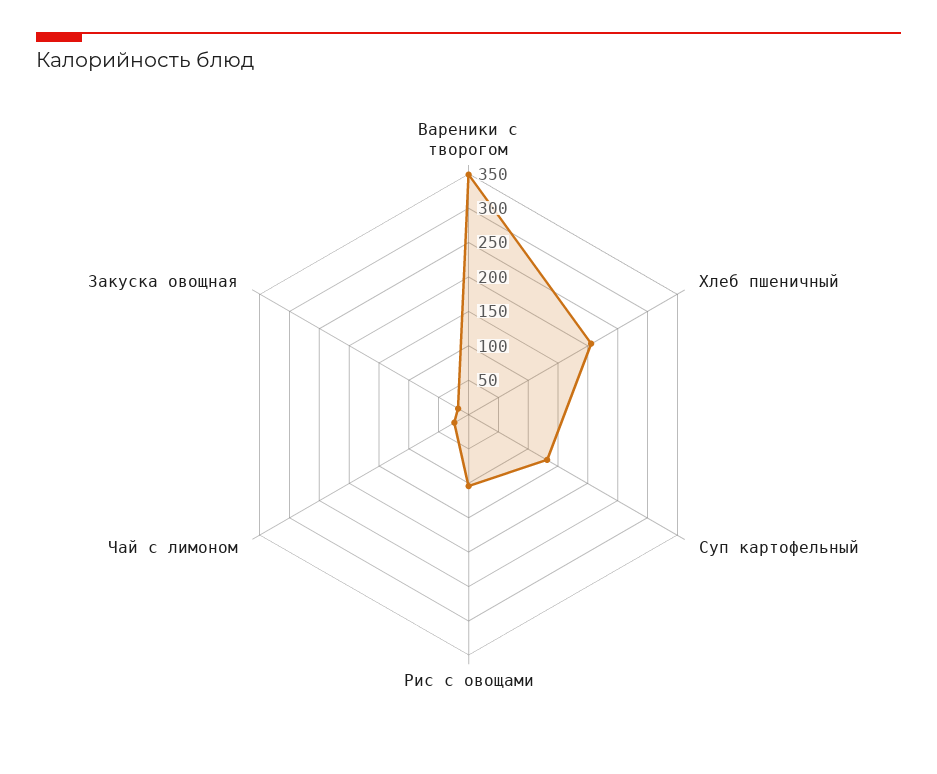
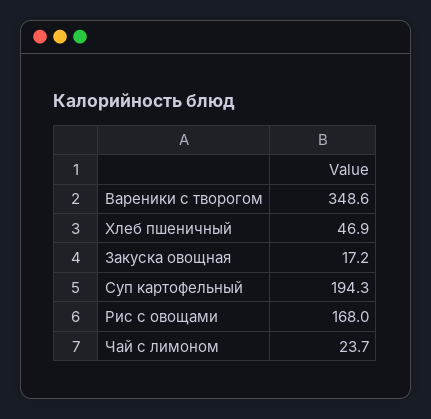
  {
    "Вареники с творогом": 348.6,
-   "Хлеб пшеничный": 200,
+   "Хлеб пшеничный": 46.9,
-   "Суп картофельный": 125,
+   "Суп картофельный": 194.3,
-   "Рис с овощами": 100,
+   "Рис с овощами": 168,
    "Чай с лимоном": 23.7,
    "Закуска овощная": 17.2
  }

